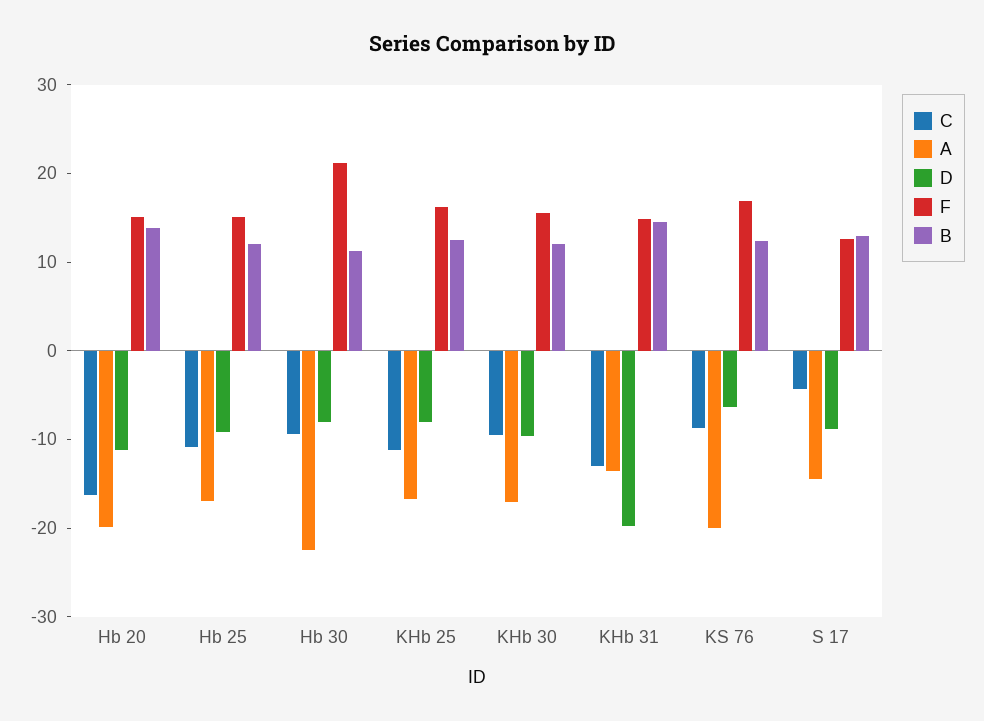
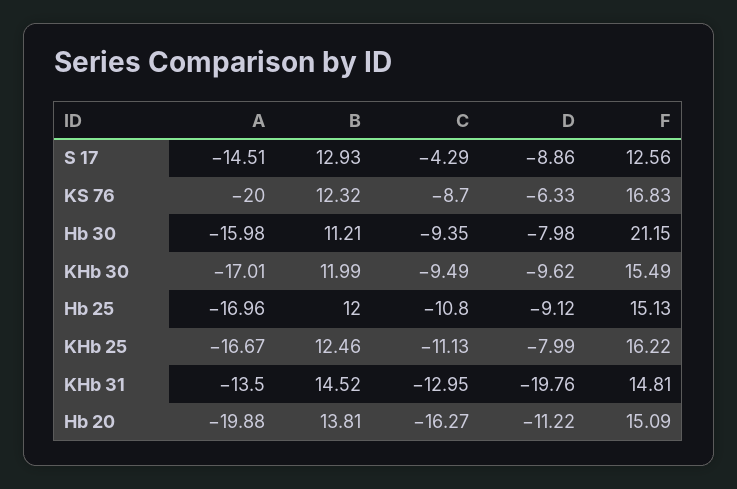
  {
    "C": {
      "Hb 20": -16.27,
      "Hb 25": -10.8,
      "Hb 30": -9.35,
      "KHb 25": -11.13,
      "KHb 30": -9.49,
      "KHb 31": -12.95,
      "KS 76": -8.7,
      "S 17": -4.29
    },
    "A": {
      "Hb 20": -19.88,
      "Hb 25": -16.96,
-     "Hb 30": -22,
+     "Hb 30": -15.98,
      "KHb 25": -16.67,
      "KHb 30": -17.01,
      "KHb 31": -13.5,
      "KS 76": -20,
      "S 17": -14.51
    },
    "D": {
      "Hb 20": -11.22,
      "Hb 25": -9.12,
      "Hb 30": -7.98,
      "KHb 25": -7.99,
      "KHb 30": -9.62,
      "KHb 31": -19.76,
      "KS 76": -6.33,
      "S 17": -8.86
    },
    "F": {
      "Hb 20": 15.09,
      "Hb 25": 15.13,
      "Hb 30": 21.15,
      "KHb 25": 16.22,
      "KHb 30": 15.49,
      "KHb 31": 14.81,
      "KS 76": 16.83,
      "S 17": 12.56
    },
    "B": {
      "Hb 20": 13.81,
      "Hb 25": 12,
      "Hb 30": 11.21,
      "KHb 25": 12.46,
      "KHb 30": 11.99,
      "KHb 31": 14.52,
      "KS 76": 12.32,
      "S 17": 12.93
    }
  }

